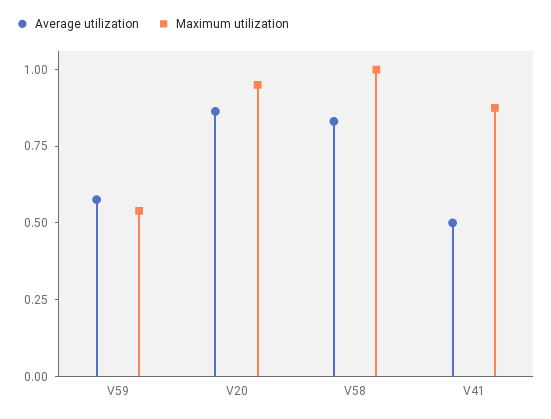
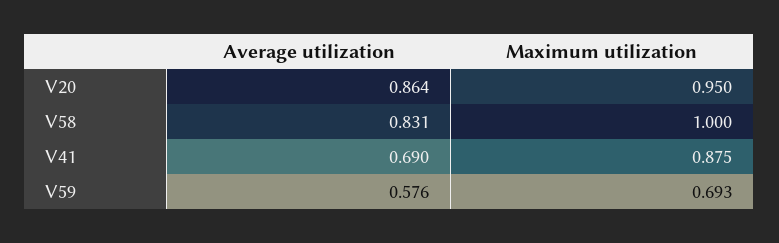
  {
    "Average utilization": {
      "V59": 0.576,
      "V20": 0.864,
      "V58": 0.831,
-     "V41": 0.5
+     "V41": 0.69
    },
    "Maximum utilization": {
-     "V59": 0.55,
+     "V59": 0.693,
      "V20": 0.95,
      "V58": 1,
      "V41": 0.875
    }
  }

